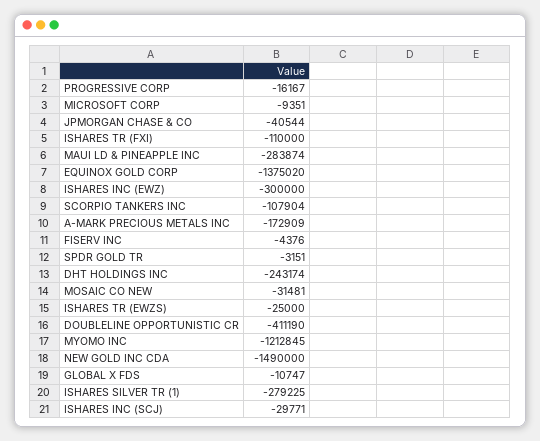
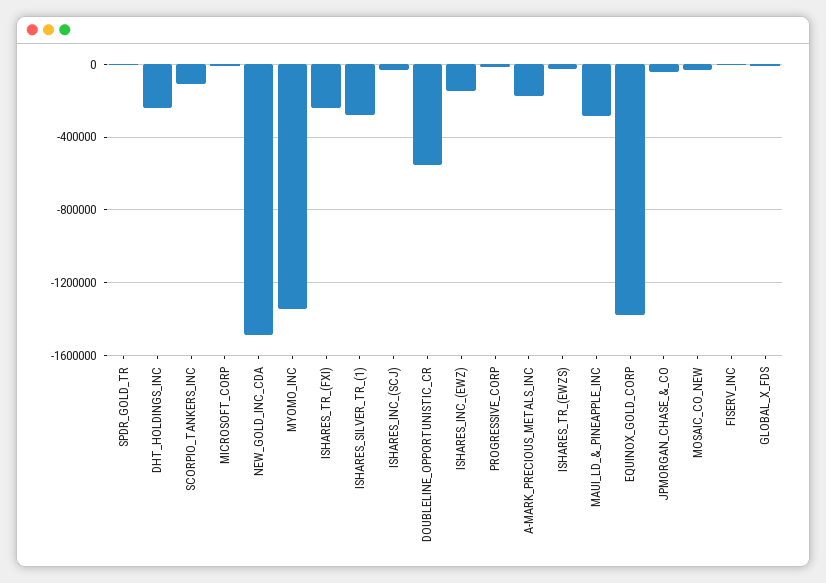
  {
    "PROGRESSIVE CORP": -16167,
    "MICROSOFT CORP": -9351,
    "JPMORGAN CHASE & CO": -40544,
-   "ISHARES TR (FXI)": -110000,
+   "ISHARES TR (FXI)": -250000,
    "MAUI LD & PINEAPPLE INC": -283874,
    "EQUINOX GOLD CORP": -1375020,
-   "ISHARES INC (EWZ)": -300000,
+   "ISHARES INC (EWZ)": -150000,
    "SCORPIO TANKERS INC": -107904,
    "A-MARK PRECIOUS METALS INC": -172909,
    "FISERV INC": -4376,
    "SPDR GOLD TR": -3151,
    "DHT HOLDINGS INC": -243174,
    "MOSAIC CO NEW": -31481,
    "ISHARES TR (EWZS)": -25000,
-   "DOUBLELINE OPPORTUNISTIC CR": -411190,
+   "DOUBLELINE OPPORTUNISTIC CR": -550000,
-   "MYOMO INC": -1212845,
+   "MYOMO INC": -1350000,
    "NEW GOLD INC CDA": -1490000,
    "GLOBAL X FDS": -10747,
    "ISHARES SILVER TR (1)": -279225,
    "ISHARES INC (SCJ)": -29771
  }

